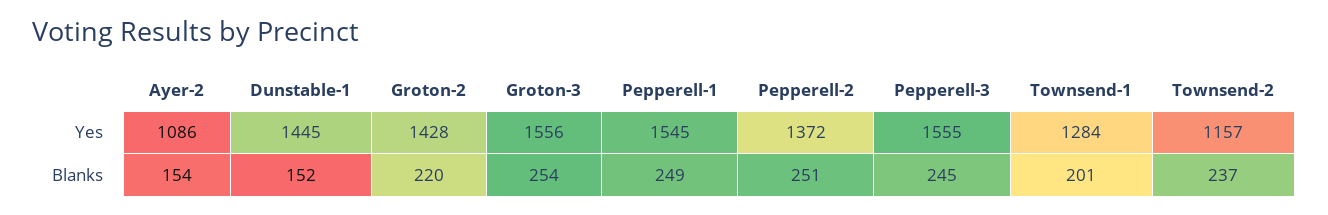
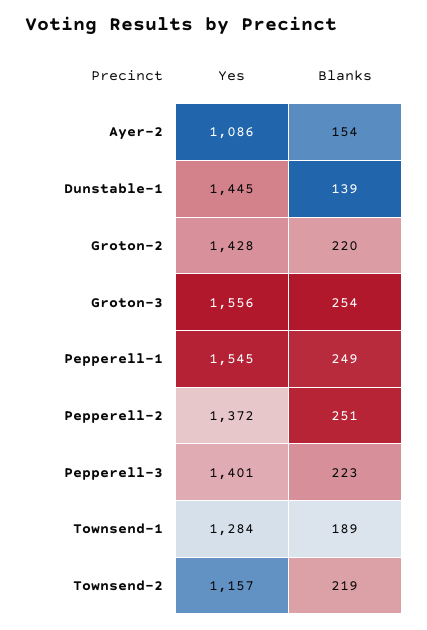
  {
    "Ayer-2": {
      "Yes": 1086,
      "Blanks": 154
    },
    "Dunstable-1": {
      "Yes": 1445,
-     "Blanks": 152
+     "Blanks": 139
    },
    "Groton-2": {
      "Yes": 1428,
      "Blanks": 220
    },
    "Groton-3": {
      "Yes": 1556,
      "Blanks": 254
    },
    "Pepperell-1": {
      "Yes": 1545,
      "Blanks": 249
    },
    "Pepperell-2": {
      "Yes": 1372,
      "Blanks": 251
    },
    "Pepperell-3": {
-     "Yes": 1555,
+     "Yes": 1401,
-     "Blanks": 245
+     "Blanks": 223
    },
    "Townsend-1": {
      "Yes": 1284,
-     "Blanks": 201
+     "Blanks": 189
    },
    "Townsend-2": {
      "Yes": 1157,
-     "Blanks": 237
+     "Blanks": 219
    }
  }

